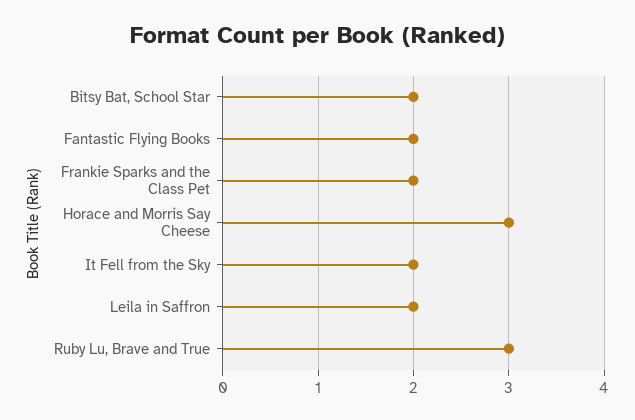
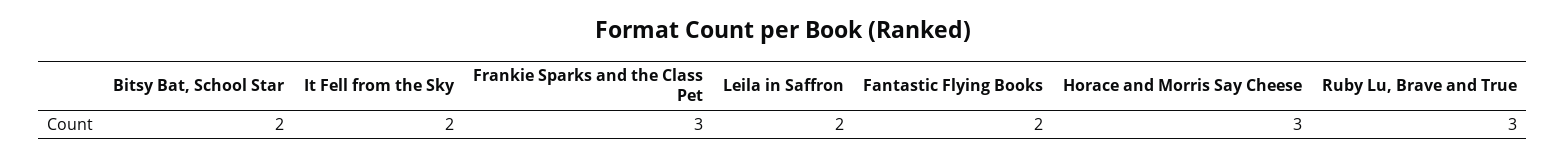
  {
    "Bitsy Bat, School Star": 2,
    "Fantastic Flying Books": 2,
-   "Frankie Sparks and the Class Pet": 2,
+   "Frankie Sparks and the Class Pet": 3,
    "Horace and Morris Say Cheese": 3,
    "It Fell from the Sky": 2,
    "Leila in Saffron": 2,
    "Ruby Lu, Brave and True": 3
  }

